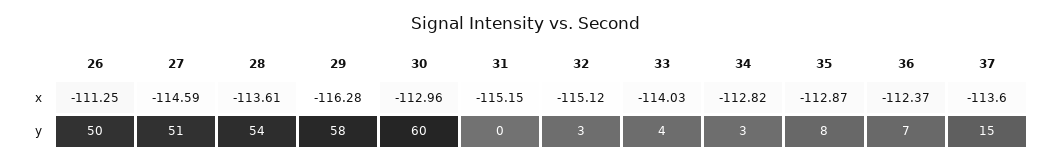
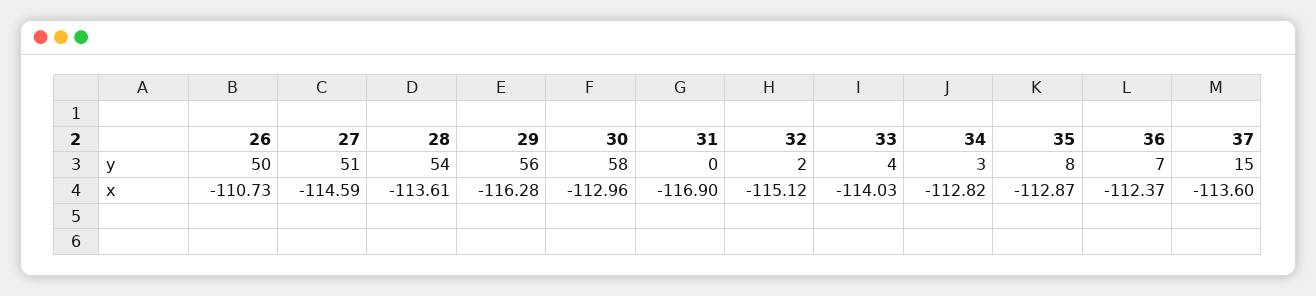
  {
    "26": {
-     "x": -111.25,
+     "x": -110.73,
      "y": 50
    },
    "27": {
      "x": -114.59,
      "y": 51
    },
    "28": {
      "x": -113.61,
      "y": 54
    },
    "29": {
      "x": -116.28,
-     "y": 58
+     "y": 56
    },
    "30": {
      "x": -112.96,
-     "y": 60
+     "y": 58
    },
    "31": {
-     "x": -115.15,
+     "x": -116.9,
      "y": 0
    },
    "32": {
      "x": -115.12,
-     "y": 3
+     "y": 2
    },
    "33": {
      "x": -114.03,
      "y": 4
    },
    "34": {
      "x": -112.82,
      "y": 3
    },
    "35": {
      "x": -112.87,
      "y": 8
    },
    "36": {
      "x": -112.37,
      "y": 7
    },
    "37": {
      "x": -113.6,
      "y": 15
    }
  }

